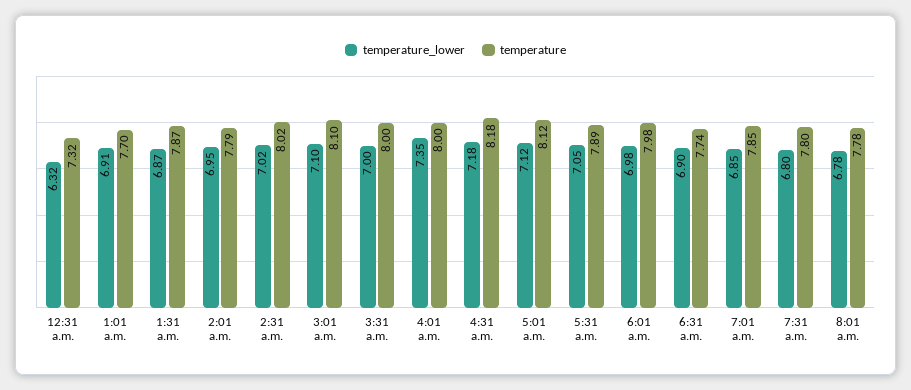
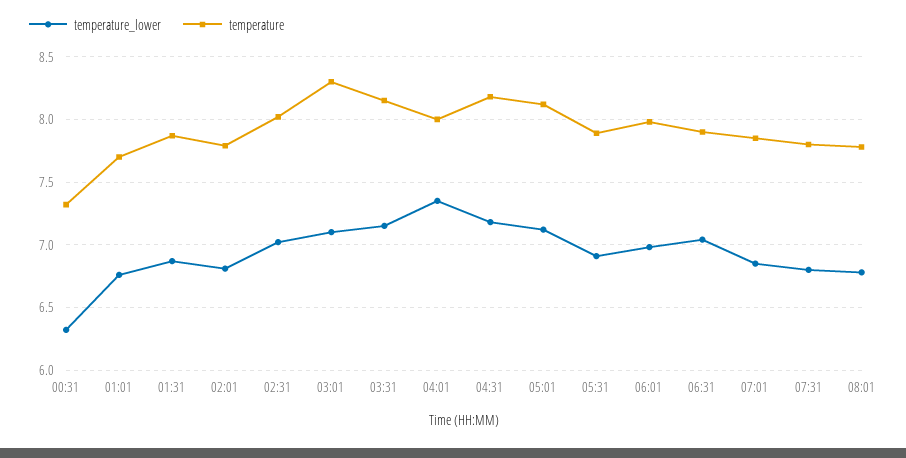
  {
    "temperature_lower": {
      "12:31 a.m.": 6.32,
-     "1:01 a.m.": 6.91,
+     "1:01 a.m.": 6.75,
      "1:31 a.m.": 6.87,
-     "2:01 a.m.": 6.95,
+     "2:01 a.m.": 6.8,
      "2:31 a.m.": 7.02,
      "3:01 a.m.": 7.1,
-     "3:31 a.m.": 7,
+     "3:31 a.m.": 7.15,
      "4:01 a.m.": 7.35,
      "4:31 a.m.": 7.18,
      "5:01 a.m.": 7.12,
-     "5:31 a.m.": 7.05,
+     "5:31 a.m.": 6.9,
      "6:01 a.m.": 6.98,
-     "6:31 a.m.": 6.9,
+     "6:31 a.m.": 7.05,
      "7:01 a.m.": 6.85,
      "7:31 a.m.": 6.8,
      "8:01 a.m.": 6.78
    },
    "temperature": {
      "12:31 a.m.": 7.32,
      "1:01 a.m.": 7.7,
      "1:31 a.m.": 7.87,
      "2:01 a.m.": 7.79,
      "2:31 a.m.": 8.02,
-     "3:01 a.m.": 8.1,
+     "3:01 a.m.": 8.3,
-     "3:31 a.m.": 8,
+     "3:31 a.m.": 8.15,
      "4:01 a.m.": 8,
      "4:31 a.m.": 8.18,
      "5:01 a.m.": 8.12,
      "5:31 a.m.": 7.89,
      "6:01 a.m.": 7.98,
-     "6:31 a.m.": 7.74,
+     "6:31 a.m.": 7.9,
      "7:01 a.m.": 7.85,
      "7:31 a.m.": 7.8,
      "8:01 a.m.": 7.78
    }
  }

